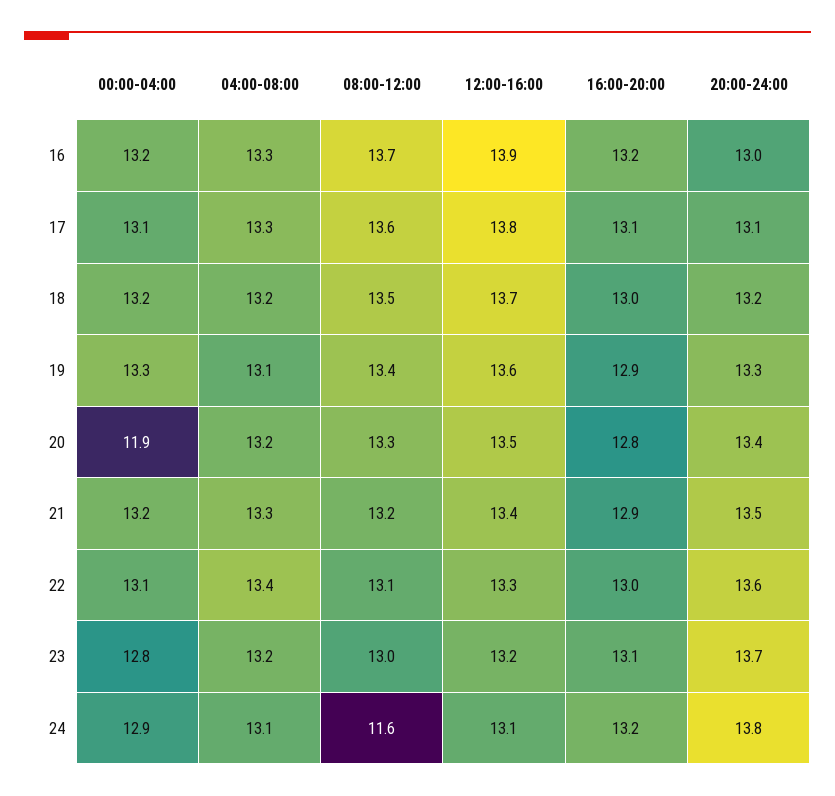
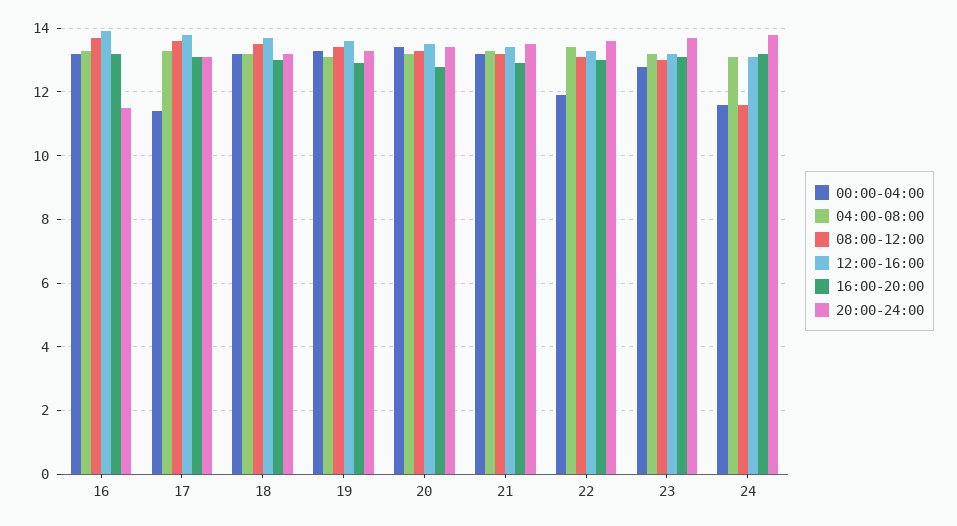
  {
    "00:00-04:00": {
      "16": 13.2,
-     "17": 13.1,
+     "17": 11.5,
      "18": 13.2,
      "19": 13.3,
-     "20": 11.9,
+     "20": 13.5,
      "21": 13.2,
-     "22": 13.1,
+     "22": 12,
      "23": 12.8,
-     "24": 12.9
+     "24": 11.5
    },
    "04:00-08:00": {
      "16": 13.3,
      "17": 13.3,
      "18": 13.2,
      "19": 13.1,
      "20": 13.2,
      "21": 13.3,
      "22": 13.4,
      "23": 13.2,
      "24": 13.1
    },
    "08:00-12:00": {
      "16": 13.7,
      "17": 13.6,
      "18": 13.5,
      "19": 13.4,
      "20": 13.3,
      "21": 13.2,
      "22": 13.1,
      "23": 13,
      "24": 11.6
    },
    "12:00-16:00": {
      "16": 13.9,
      "17": 13.8,
      "18": 13.7,
      "19": 13.6,
      "20": 13.5,
      "21": 13.4,
      "22": 13.3,
      "23": 13.2,
      "24": 13.1
    },
    "16:00-20:00": {
      "16": 13.2,
      "17": 13.1,
      "18": 13,
      "19": 12.9,
      "20": 12.8,
      "21": 12.9,
      "22": 13,
      "23": 13.1,
      "24": 13.2
    },
    "20:00-24:00": {
-     "16": 13,
+     "16": 11.5,
      "17": 13.1,
      "18": 13.2,
      "19": 13.3,
      "20": 13.4,
      "21": 13.5,
      "22": 13.6,
      "23": 13.7,
      "24": 13.8
    }
  }

